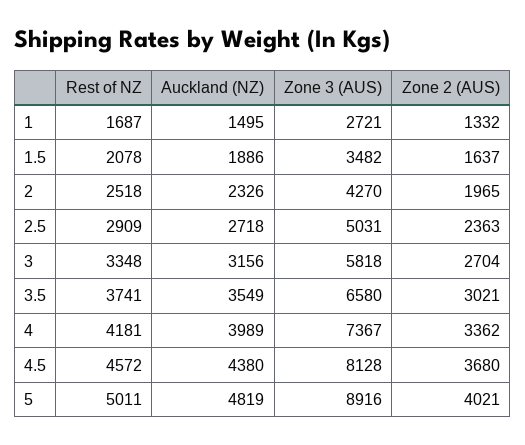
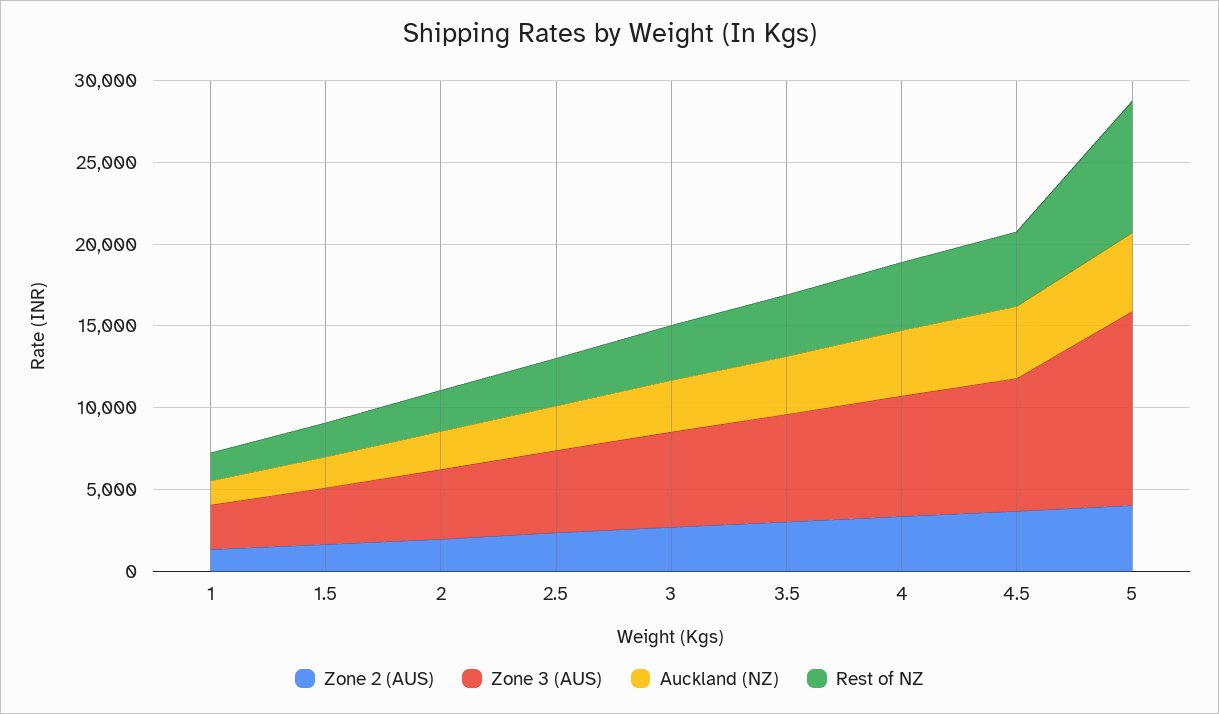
  {
    "Rest of NZ": {
      "1": 1687,
      "1.5": 2078,
      "2": 2518,
      "2.5": 2909,
      "3": 3348,
      "3.5": 3741,
      "4": 4181,
      "4.5": 4572,
-     "5": 5011
+     "5": 8000
    },
    "Auckland (NZ)": {
      "1": 1495,
      "1.5": 1886,
      "2": 2326,
      "2.5": 2718,
      "3": 3156,
      "3.5": 3549,
      "4": 3989,
      "4.5": 4380,
      "5": 4819
    },
    "Zone 3 (AUS)": {
      "1": 2721,
      "1.5": 3482,
      "2": 4270,
      "2.5": 5031,
      "3": 5818,
      "3.5": 6580,
      "4": 7367,
      "4.5": 8128,
-     "5": 8916
+     "5": 12000
    },
    "Zone 2 (AUS)": {
      "1": 1332,
      "1.5": 1637,
      "2": 1965,
      "2.5": 2363,
      "3": 2704,
      "3.5": 3021,
      "4": 3362,
      "4.5": 3680,
      "5": 4021
    }
  }

